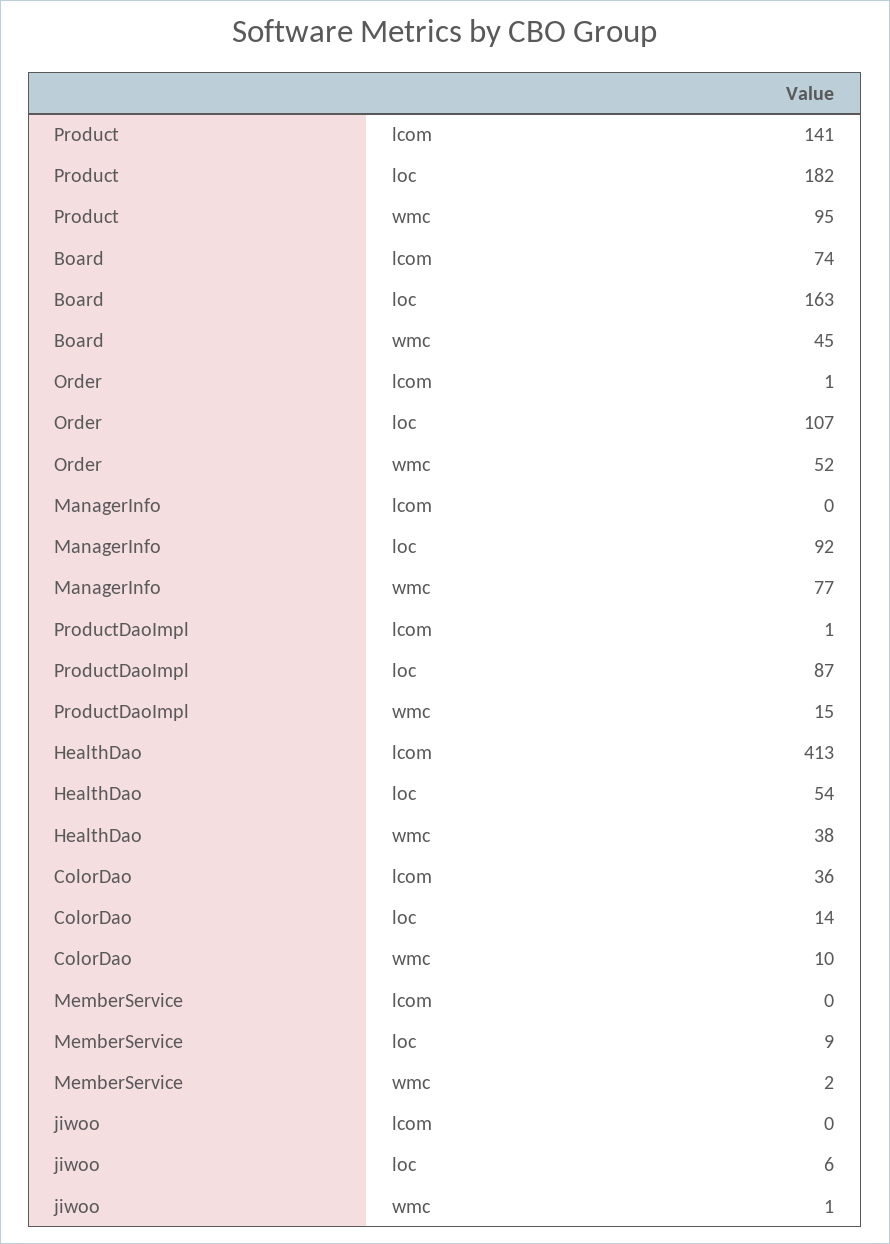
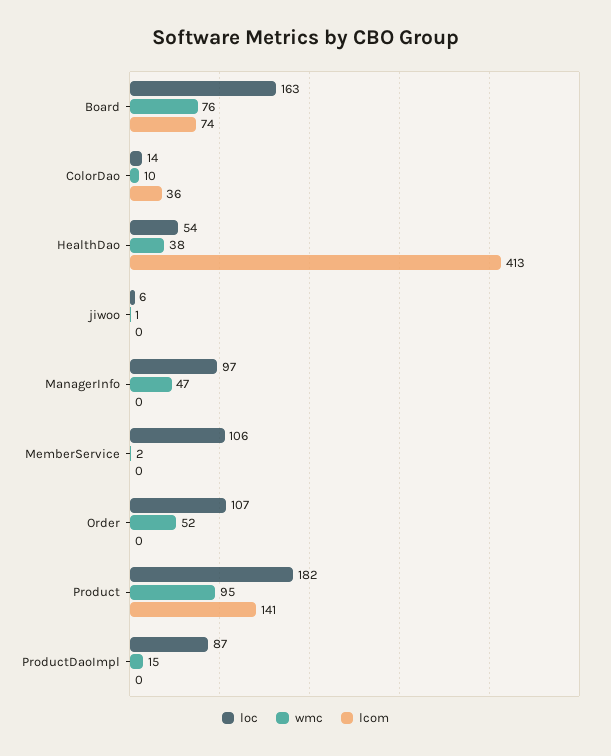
  {
    "lcom": {
      "Product": 141,
      "Board": 74,
-     "Order": 1,
+     "Order": 0,
      "ManagerInfo": 0,
-     "ProductDaoImpl": 1,
+     "ProductDaoImpl": 0,
      "HealthDao": 413,
      "ColorDao": 36,
      "MemberService": 0,
      "jiwoo": 0
    },
    "loc": {
      "Product": 182,
      "Board": 163,
      "Order": 107,
-     "ManagerInfo": 92,
+     "ManagerInfo": 97,
      "ProductDaoImpl": 87,
      "HealthDao": 54,
      "ColorDao": 14,
-     "MemberService": 9,
+     "MemberService": 106,
      "jiwoo": 6
    },
    "wmc": {
      "Product": 95,
-     "Board": 45,
+     "Board": 76,
      "Order": 52,
-     "ManagerInfo": 77,
+     "ManagerInfo": 47,
      "ProductDaoImpl": 15,
      "HealthDao": 38,
      "ColorDao": 10,
      "MemberService": 2,
      "jiwoo": 1
    }
  }

